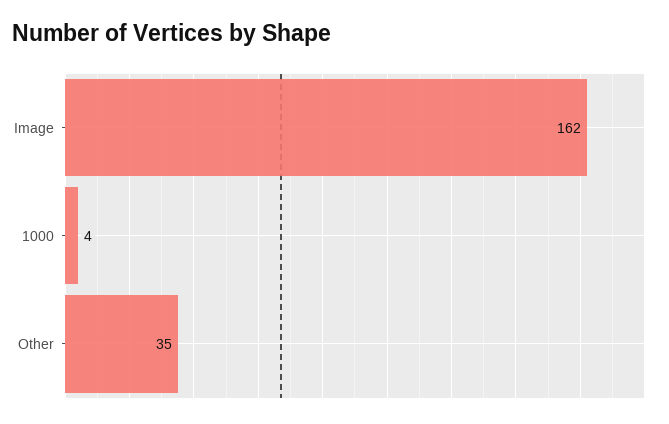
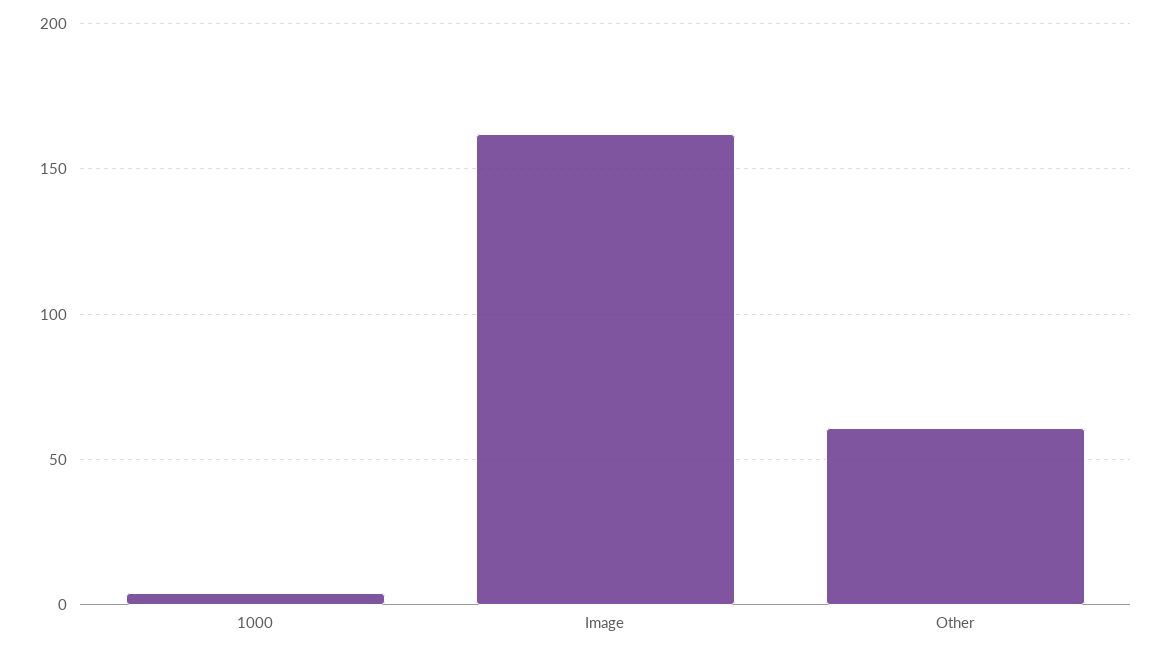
  {
    "Image": 162,
    "1000": 4,
-   "Other": 35
+   "Other": 60
  }

